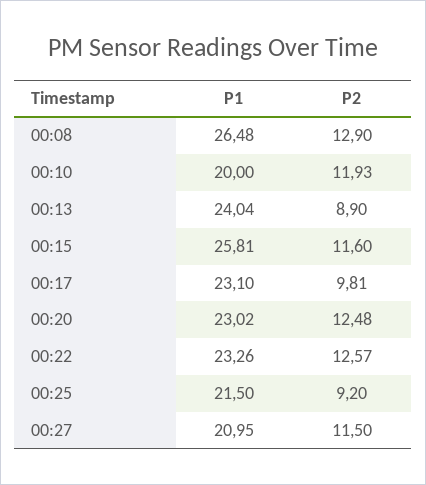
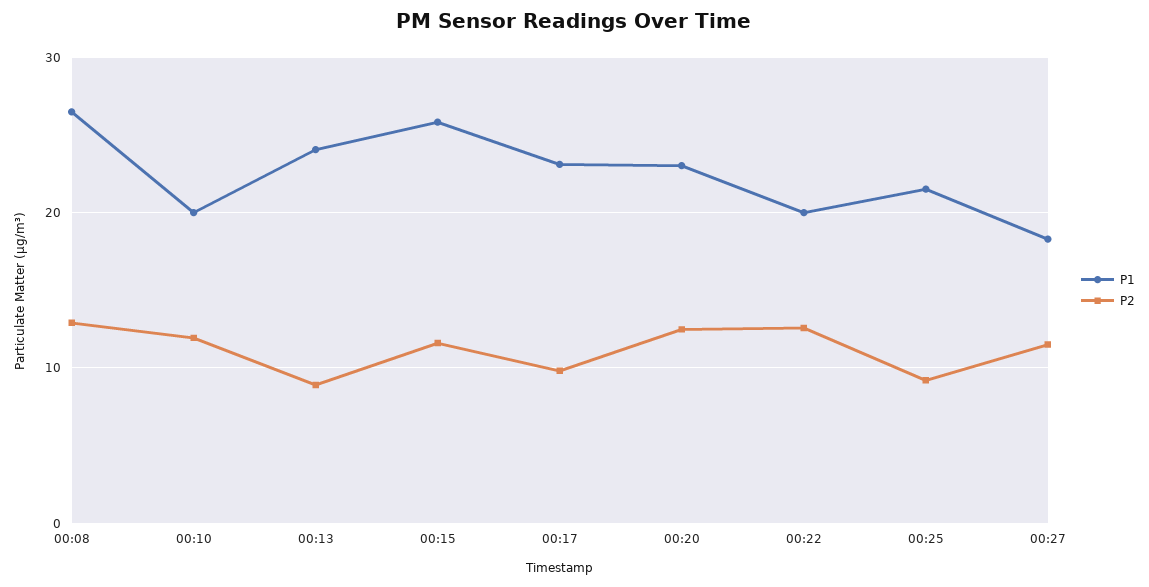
  {
    "P1": {
      "00:08": 26.48,
      "00:10": 20,
      "00:13": 24.04,
      "00:15": 25.81,
      "00:17": 23.1,
      "00:20": 23.02,
-     "00:22": 23.26,
+     "00:22": 20,
      "00:25": 21.5,
-     "00:27": 20.95
+     "00:27": 18
    },
    "P2": {
      "00:08": 12.9,
      "00:10": 11.93,
      "00:13": 8.9,
      "00:15": 11.6,
      "00:17": 9.81,
      "00:20": 12.48,
      "00:22": 12.57,
      "00:25": 9.2,
      "00:27": 11.5
    }
  }

